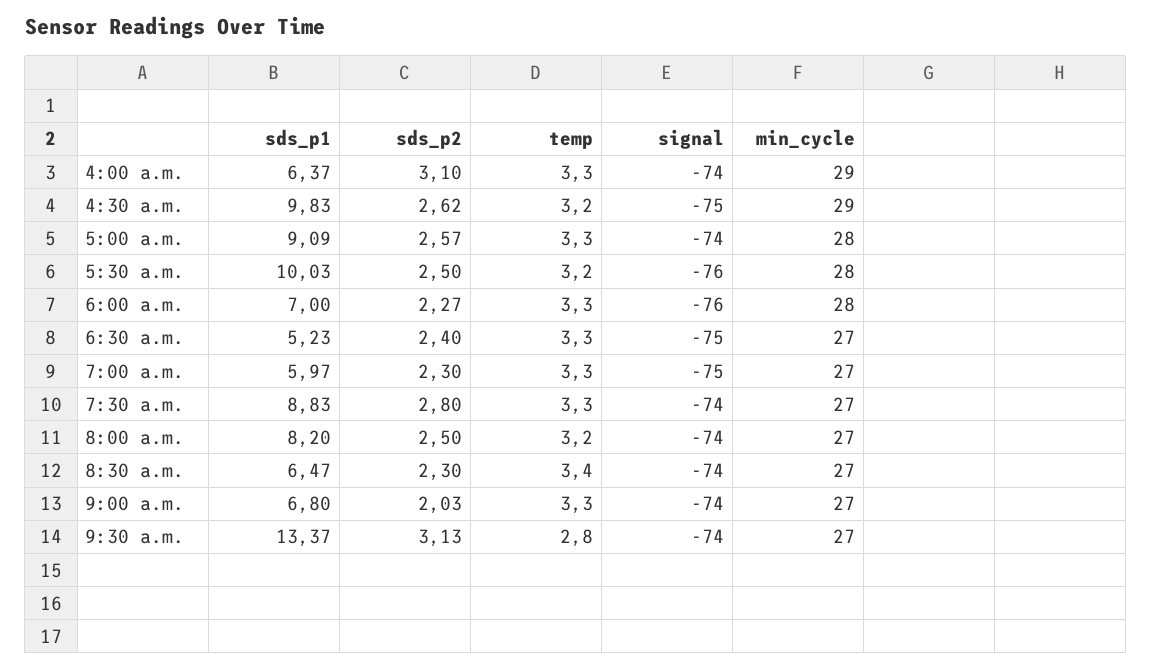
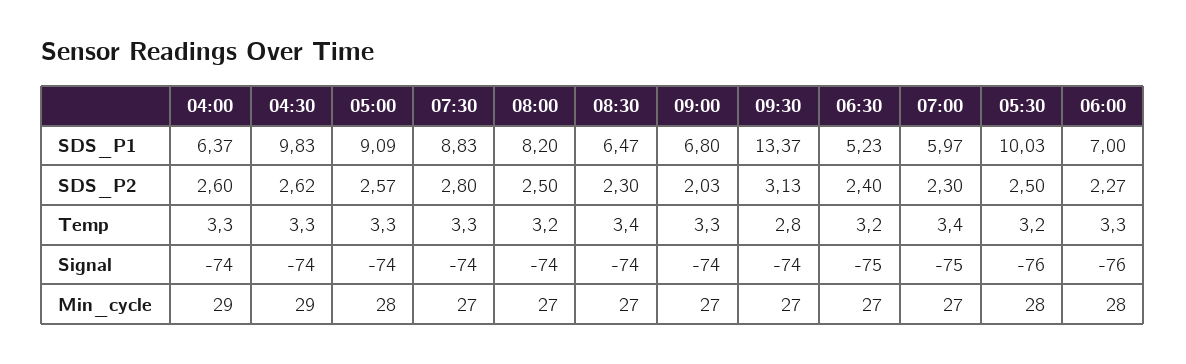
  {
    "sds_p1": {
      "4:00 a.m.": 6.37,
      "4:30 a.m.": 9.83,
      "5:00 a.m.": 9.09,
      "5:30 a.m.": 10.03,
      "6:00 a.m.": 7,
      "6:30 a.m.": 5.23,
      "7:00 a.m.": 5.97,
      "7:30 a.m.": 8.83,
      "8:00 a.m.": 8.2,
      "8:30 a.m.": 6.47,
      "9:00 a.m.": 6.8,
      "9:30 a.m.": 13.37
    },
    "sds_p2": {
-     "4:00 a.m.": 3.1,
+     "4:00 a.m.": 2.6,
      "4:30 a.m.": 2.62,
      "5:00 a.m.": 2.57,
      "5:30 a.m.": 2.5,
      "6:00 a.m.": 2.27,
      "6:30 a.m.": 2.4,
      "7:00 a.m.": 2.3,
      "7:30 a.m.": 2.8,
      "8:00 a.m.": 2.5,
      "8:30 a.m.": 2.3,
      "9:00 a.m.": 2.03,
      "9:30 a.m.": 3.13
    },
    "temp": {
      "4:00 a.m.": 3.3,
-     "4:30 a.m.": 3.2,
+     "4:30 a.m.": 3.3,
      "5:00 a.m.": 3.3,
      "5:30 a.m.": 3.2,
      "6:00 a.m.": 3.3,
-     "6:30 a.m.": 3.3,
+     "6:30 a.m.": 3.2,
-     "7:00 a.m.": 3.3,
+     "7:00 a.m.": 3.4,
      "7:30 a.m.": 3.3,
      "8:00 a.m.": 3.2,
      "8:30 a.m.": 3.4,
      "9:00 a.m.": 3.3,
      "9:30 a.m.": 2.8
    },
    "signal": {
      "4:00 a.m.": -74,
-     "4:30 a.m.": -75,
+     "4:30 a.m.": -74,
      "5:00 a.m.": -74,
      "5:30 a.m.": -76,
      "6:00 a.m.": -76,
      "6:30 a.m.": -75,
      "7:00 a.m.": -75,
      "7:30 a.m.": -74,
      "8:00 a.m.": -74,
      "8:30 a.m.": -74,
      "9:00 a.m.": -74,
      "9:30 a.m.": -74
    },
    "min_cycle": {
      "4:00 a.m.": 29,
      "4:30 a.m.": 29,
      "5:00 a.m.": 28,
      "5:30 a.m.": 28,
      "6:00 a.m.": 28,
      "6:30 a.m.": 27,
      "7:00 a.m.": 27,
      "7:30 a.m.": 27,
      "8:00 a.m.": 27,
      "8:30 a.m.": 27,
      "9:00 a.m.": 27,
      "9:30 a.m.": 27
    }
  }

